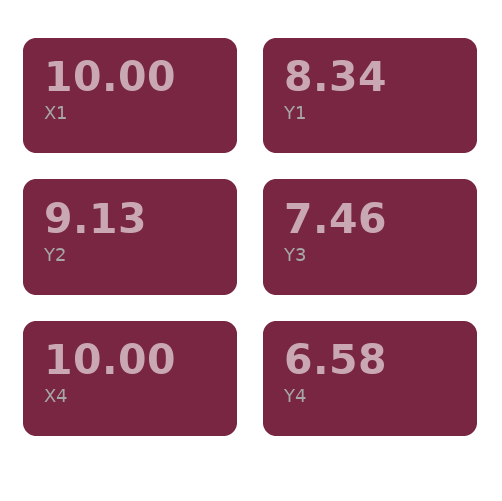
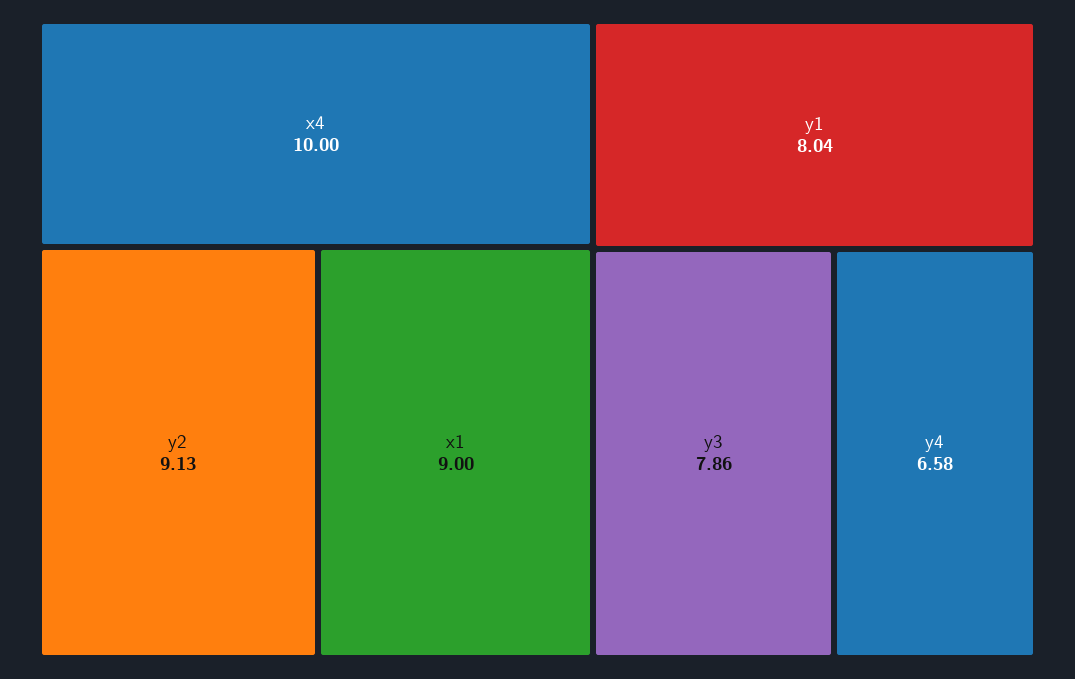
  {
-   "X1": 10,
+   "X1": 9,
-   "Y1": 8.34,
+   "Y1": 8.04,
    "Y2": 9.13,
-   "Y3": 7.46,
+   "Y3": 7.86,
    "X4": 10,
    "Y4": 6.58
  }

